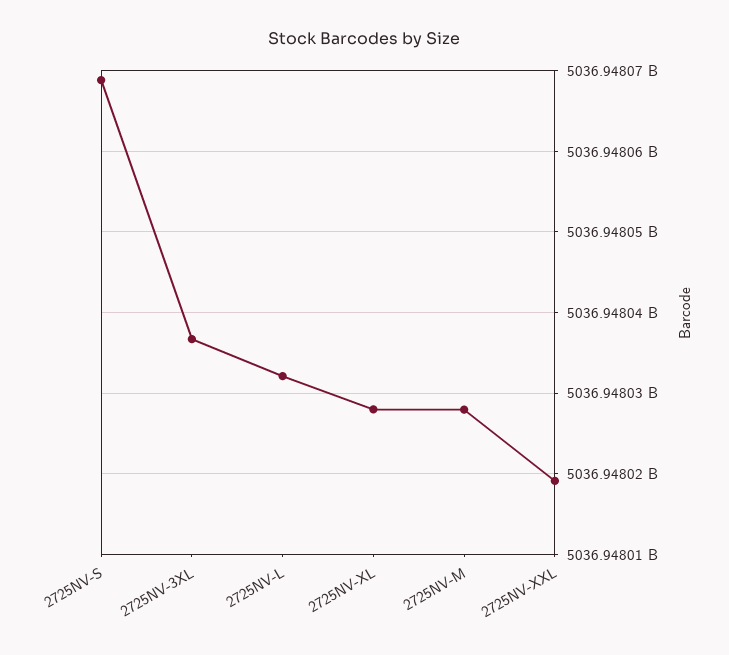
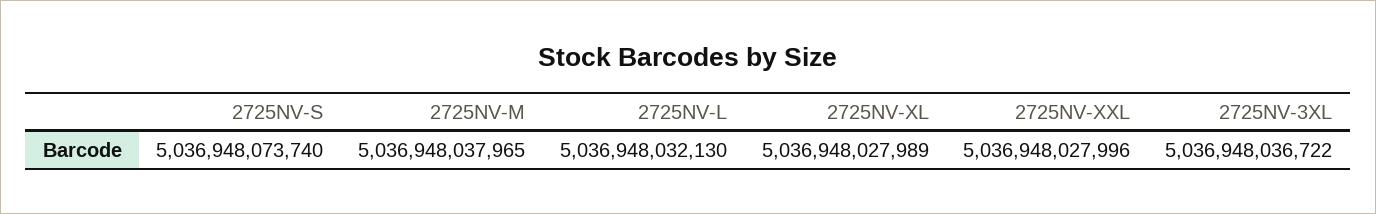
  {
-   "2725NV-S": 5036948069000,
+   "2725NV-S": 5036948073740,
    "2725NV-3XL": 5036948036722,
    "2725NV-L": 5036948032130,
    "2725NV-XL": 5036948027989,
-   "2725NV-M": 5036948028000,
+   "2725NV-M": 5036948037965,
-   "2725NV-XXL": 5036948019000
+   "2725NV-XXL": 5036948027996
  }

